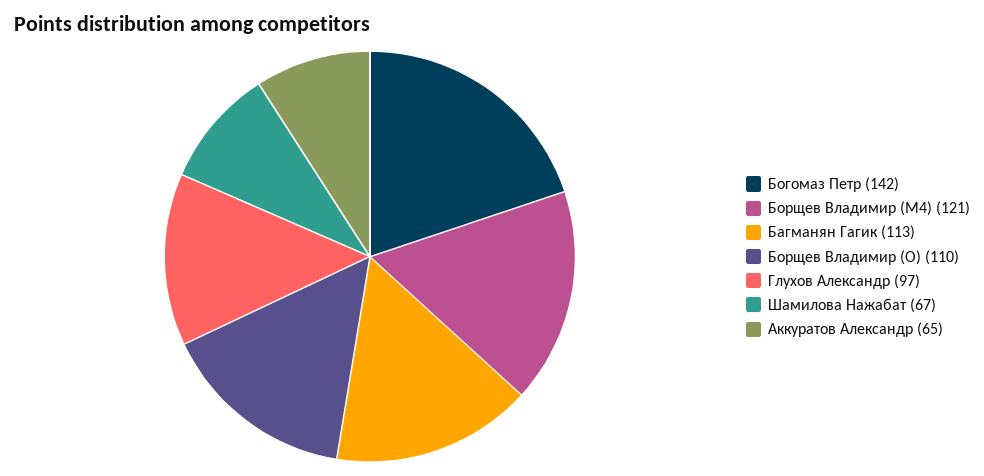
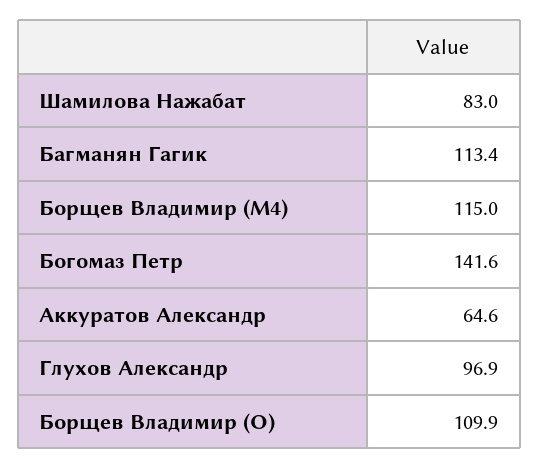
  {
    "Богомаз Петр": 141.6,
-   "Борщев Владимир (M4)": 121,
+   "Борщев Владимир (M4)": 115,
    "Багманян Гагик": 113.4,
    "Борщев Владимир (O)": 109.9,
    "Глухов Александр": 96.9,
-   "Шамилова Нажабат": 67,
+   "Шамилова Нажабат": 83,
    "Аккуратов Александр": 64.6
  }

